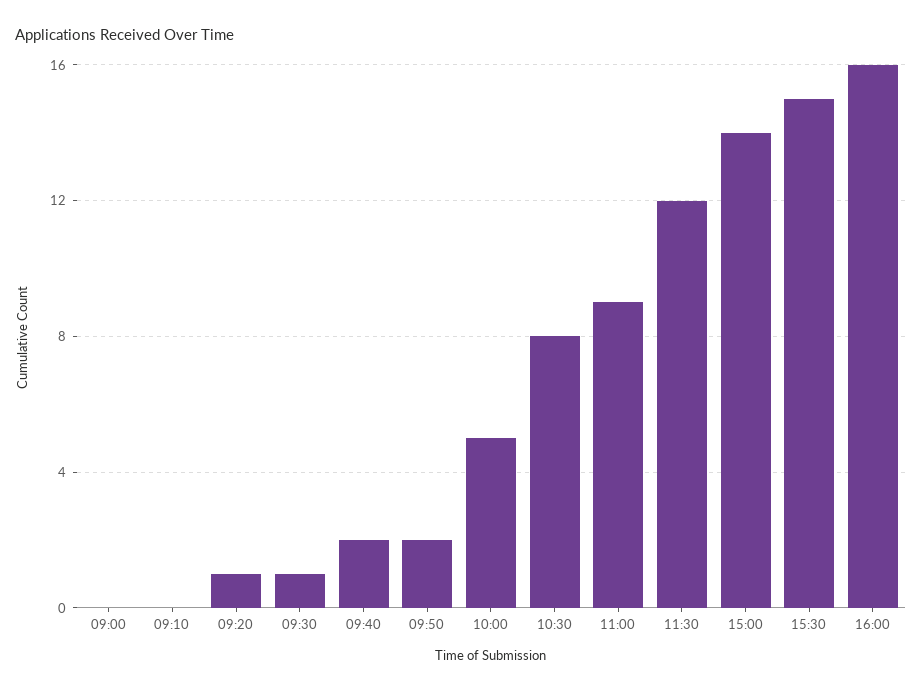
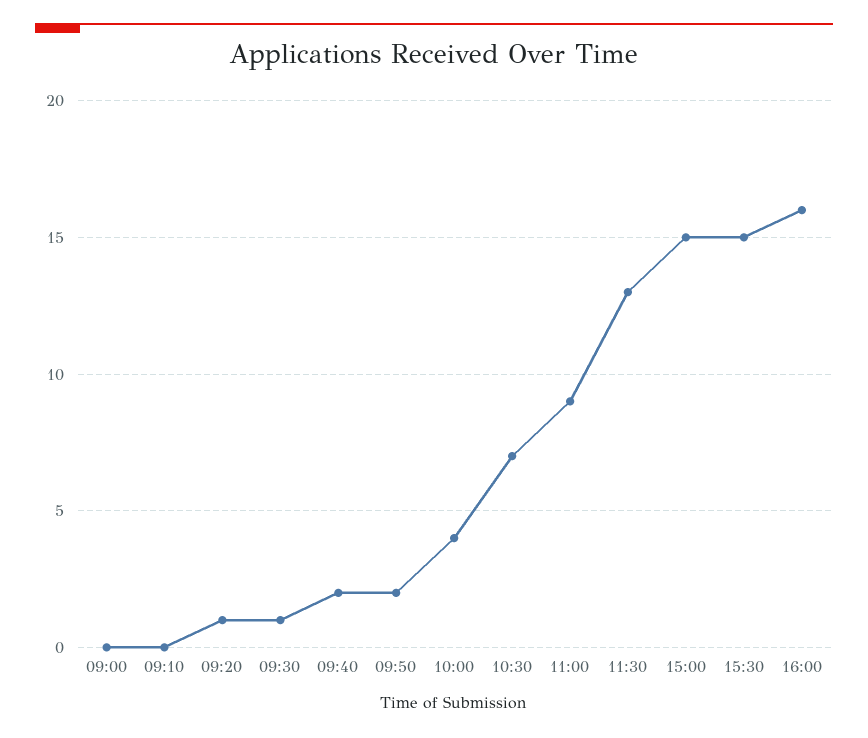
  {
    "09:00": 0,
    "09:10": 0,
    "09:20": 1,
    "09:30": 1,
    "09:40": 2,
    "09:50": 2,
-   "10:00": 5,
+   "10:00": 4,
-   "10:30": 8,
+   "10:30": 7,
    "11:00": 9,
-   "11:30": 12,
+   "11:30": 13,
-   "15:00": 14,
+   "15:00": 15,
    "15:30": 15,
    "16:00": 16
  }

